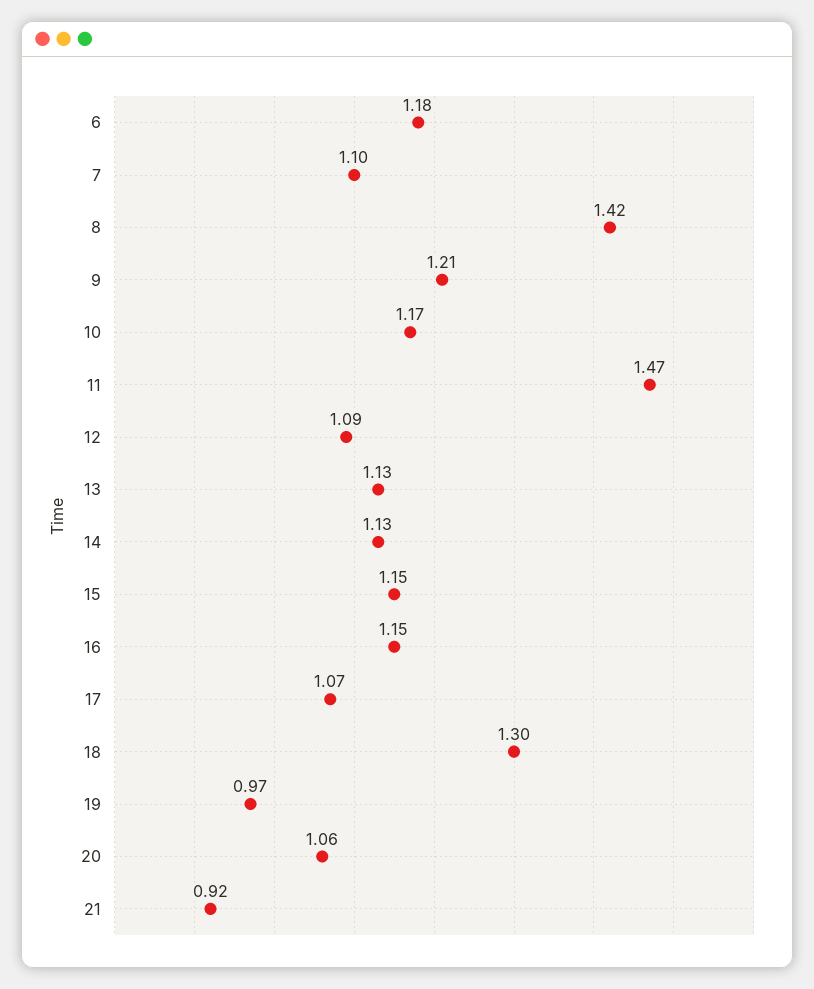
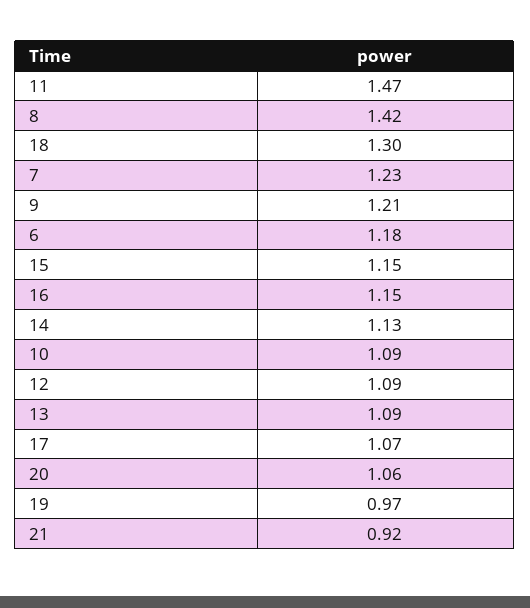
  {
    "6": 1.18,
-   "7": 1.1,
+   "7": 1.23,
    "8": 1.42,
    "9": 1.21,
-   "10": 1.17,
+   "10": 1.09,
    "11": 1.47,
    "12": 1.09,
-   "13": 1.13,
+   "13": 1.09,
    "14": 1.13,
    "15": 1.15,
    "16": 1.15,
    "17": 1.07,
    "18": 1.3,
    "19": 0.97,
    "20": 1.06,
    "21": 0.92
  }

